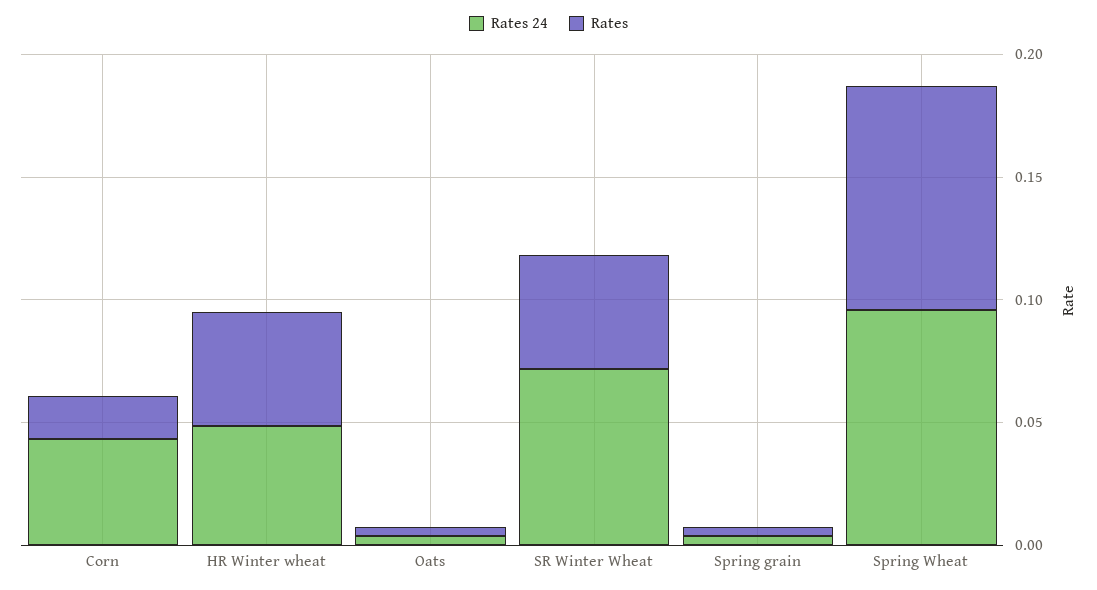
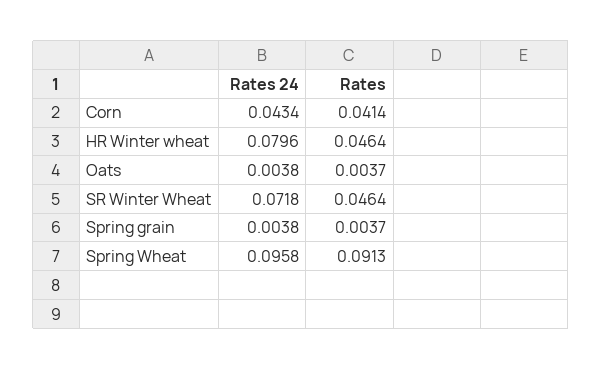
  {
    "Rates 24": {
      "Corn": 0.0434,
-     "HR Winter wheat": 0.05,
+     "HR Winter wheat": 0.0796,
      "Oats": 0.0038,
      "SR Winter Wheat": 0.0718,
      "Spring grain": 0.0038,
      "Spring Wheat": 0.0958
    },
    "Rates": {
-     "Corn": 0.02,
+     "Corn": 0.0414,
      "HR Winter wheat": 0.0464,
      "Oats": 0.0037,
      "SR Winter Wheat": 0.0464,
      "Spring grain": 0.0037,
      "Spring Wheat": 0.0913
    }
  }

